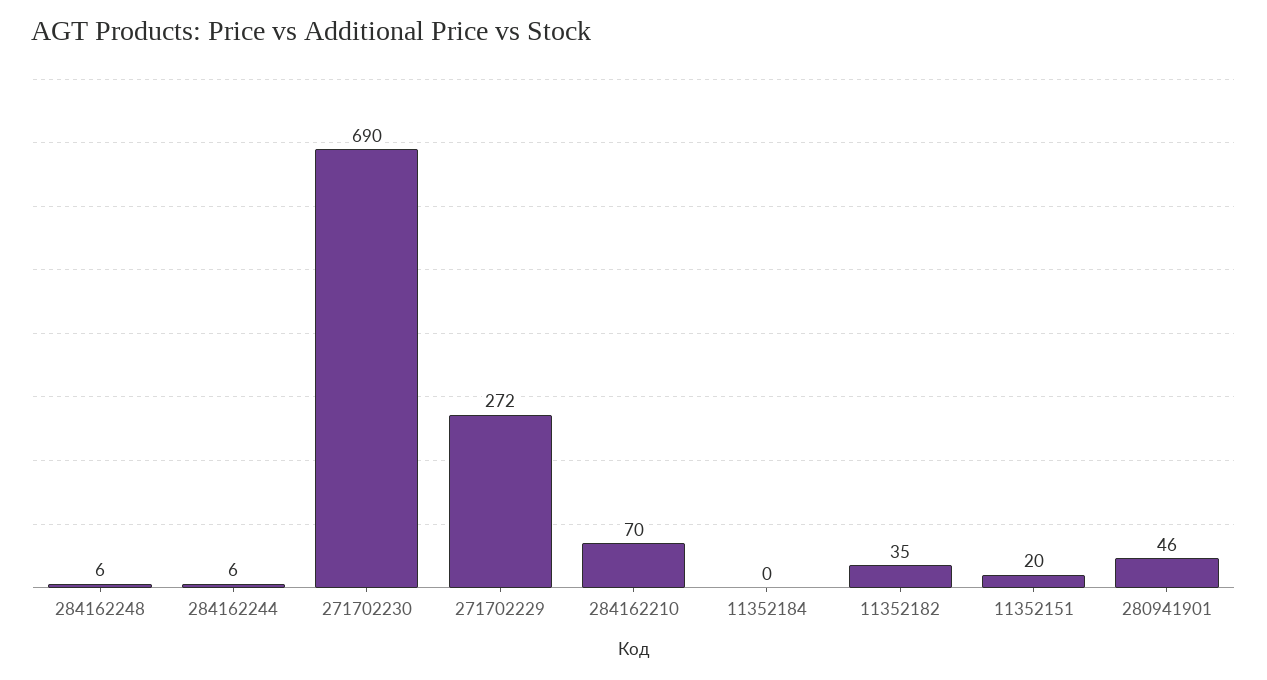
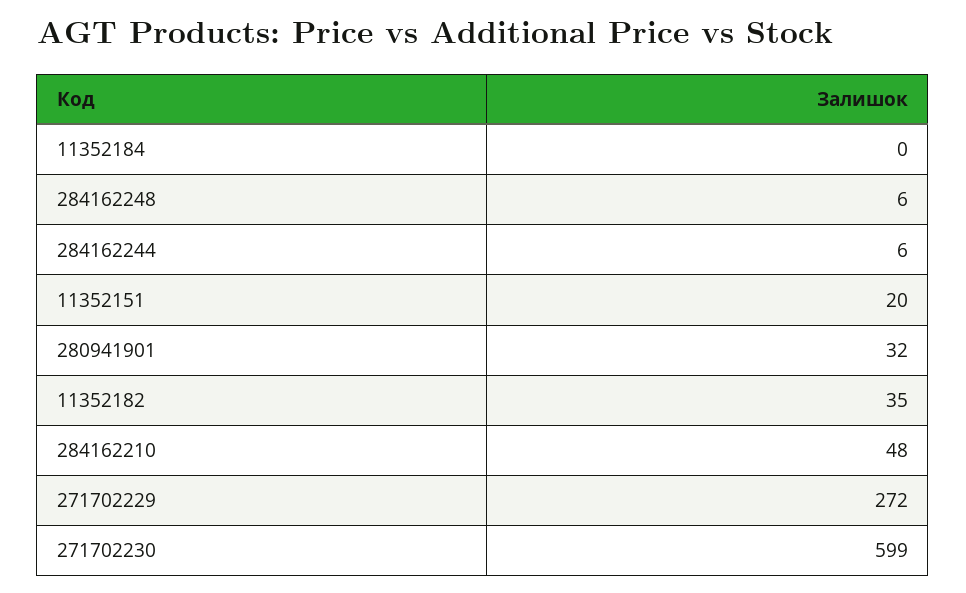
  {
    "284162248": 6,
    "284162244": 6,
-   "271702230": 690,
+   "271702230": 599,
    "271702229": 272,
-   "284162210": 70,
+   "284162210": 48,
    "11352184": 0,
    "11352182": 35,
    "11352151": 20,
-   "280941901": 46
+   "280941901": 32
  }

